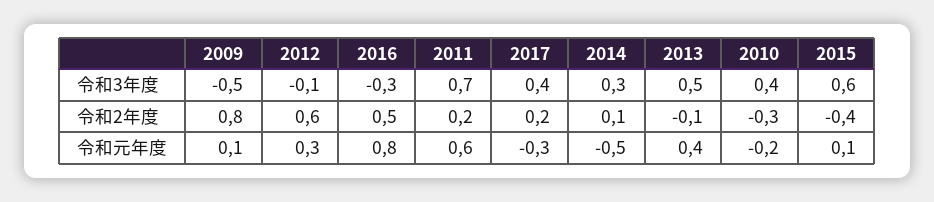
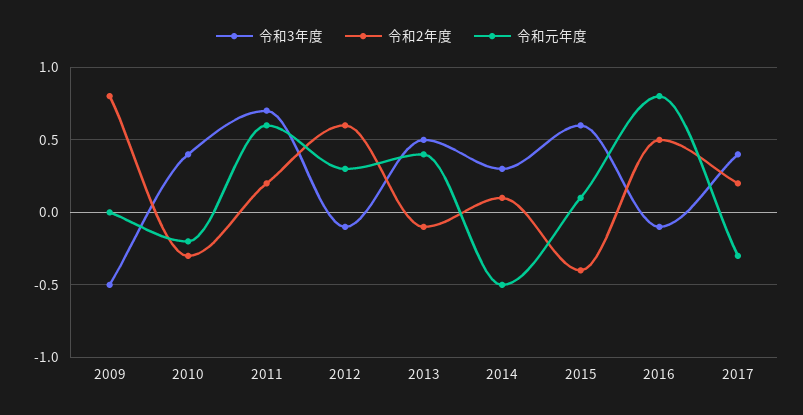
  {
    "令和3年度": {
      "2009": -0.5,
      "2012": -0.1,
-     "2016": -0.3,
+     "2016": -0.1,
      "2011": 0.7,
      "2017": 0.4,
      "2014": 0.3,
      "2013": 0.5,
      "2010": 0.4,
      "2015": 0.6
    },
    "令和2年度": {
      "2009": 0.8,
      "2012": 0.6,
      "2016": 0.5,
      "2011": 0.2,
      "2017": 0.2,
      "2014": 0.1,
      "2013": -0.1,
      "2010": -0.3,
      "2015": -0.4
    },
    "令和元年度": {
-     "2009": 0.1,
+     "2009": 0,
      "2012": 0.3,
      "2016": 0.8,
      "2011": 0.6,
      "2017": -0.3,
      "2014": -0.5,
      "2013": 0.4,
      "2010": -0.2,
      "2015": 0.1
    }
  }

